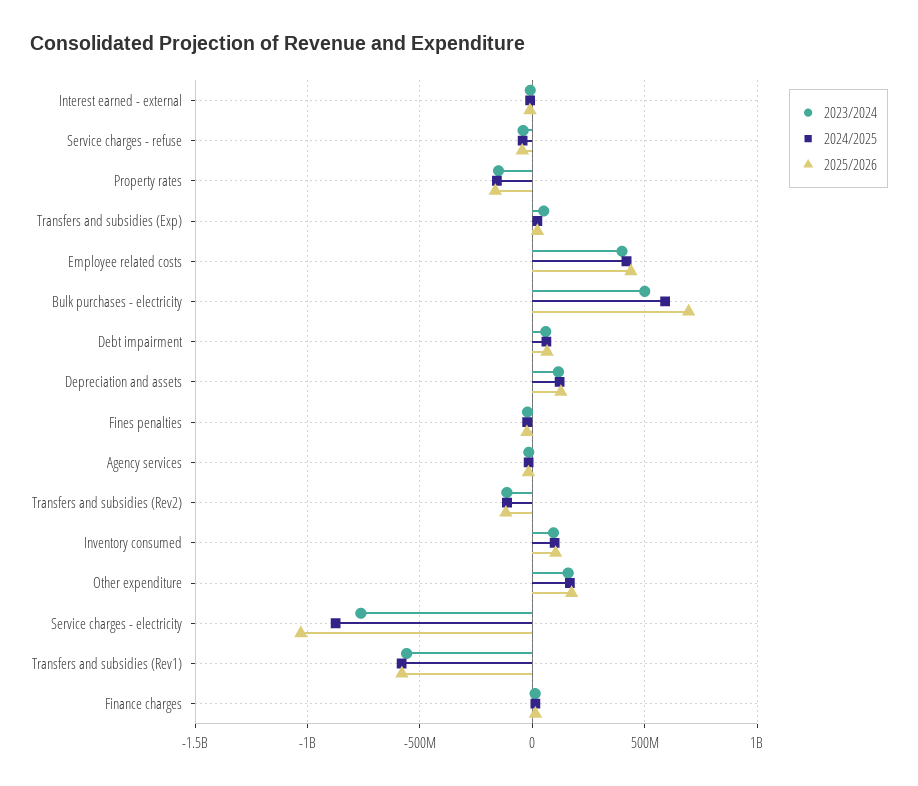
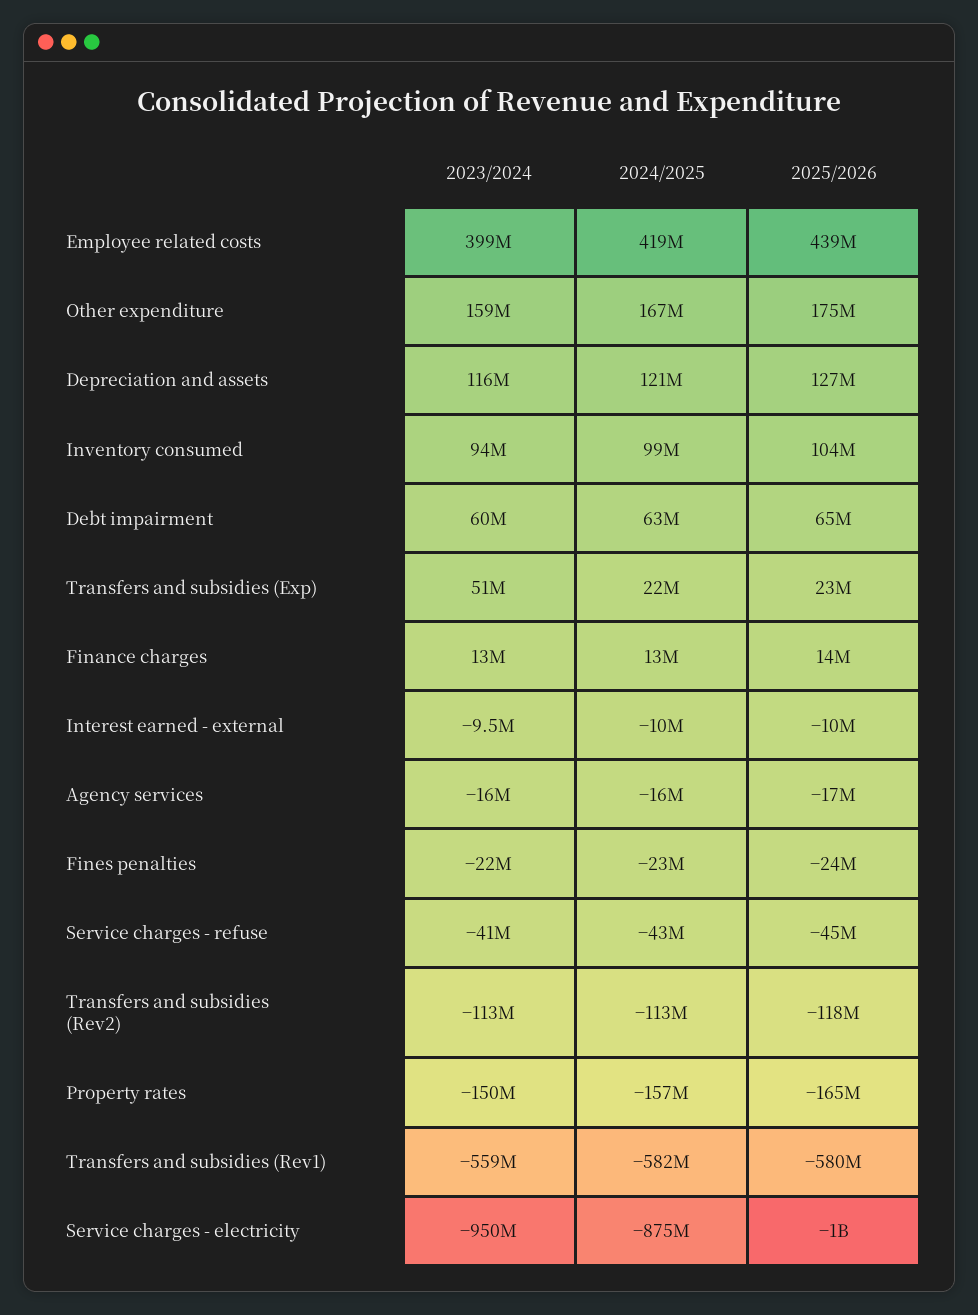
  {
    "2023/2024": {
      "Interest earned - external": -9500000,
      "Service charges - refuse": -41000000,
      "Property rates": -150000000,
      "Transfers and subsidies (Exp)": 51000000,
      "Employee related costs": 399000000,
-     "Bulk purchases - electricity": 500000000,
      "Debt impairment": 60000000,
      "Depreciation and assets": 116000000,
      "Fines penalties": -22000000,
      "Agency services": -16000000,
      "Transfers and subsidies (Rev2)": -113000000,
      "Inventory consumed": 94000000,
      "Other expenditure": 159000000,
-     "Service charges - electricity": -750000000,
+     "Service charges - electricity": -950000000,
      "Transfers and subsidies (Rev1)": -559000000,
      "Finance charges": 13000000
    },
    "2024/2025": {
      "Interest earned - external": -10000000,
      "Service charges - refuse": -43000000,
      "Property rates": -157000000,
      "Transfers and subsidies (Exp)": 22000000,
      "Employee related costs": 419000000,
-     "Bulk purchases - electricity": 600000000,
      "Debt impairment": 63000000,
      "Depreciation and assets": 121000000,
      "Fines penalties": -23000000,
      "Agency services": -16000000,
      "Transfers and subsidies (Rev2)": -113000000,
      "Inventory consumed": 99000000,
      "Other expenditure": 167000000,
      "Service charges - electricity": -875000000,
      "Transfers and subsidies (Rev1)": -582000000,
      "Finance charges": 13000000
    },
    "2025/2026": {
      "Interest earned - external": -10000000,
      "Service charges - refuse": -45000000,
      "Property rates": -165000000,
      "Transfers and subsidies (Exp)": 23000000,
      "Employee related costs": 439000000,
-     "Bulk purchases - electricity": 700000000,
      "Debt impairment": 65000000,
      "Depreciation and assets": 127000000,
      "Fines penalties": -24000000,
      "Agency services": -17000000,
      "Transfers and subsidies (Rev2)": -118000000,
      "Inventory consumed": 104000000,
      "Other expenditure": 175000000,
      "Service charges - electricity": -1000000000,
      "Transfers and subsidies (Rev1)": -580000000,
      "Finance charges": 14000000
    }
  }

